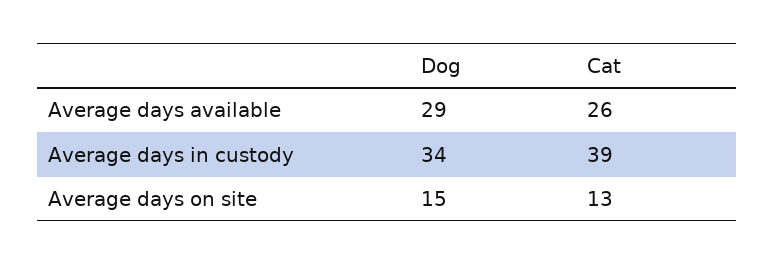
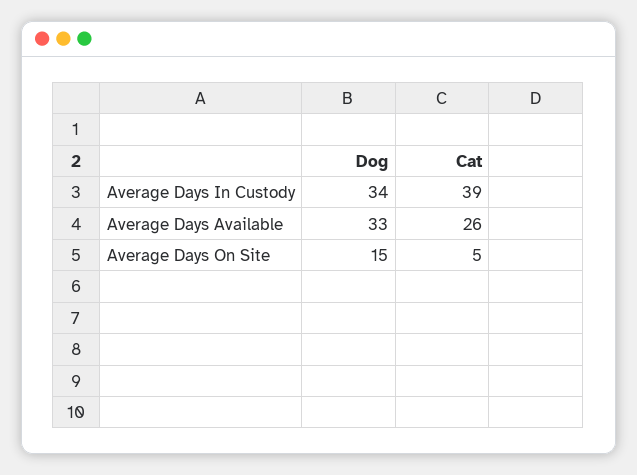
  {
    "Dog": {
-     "Average days available": 29,
+     "Average days available": 33,
      "Average days in custody": 34,
      "Average days on site": 15
    },
    "Cat": {
      "Average days available": 26,
      "Average days in custody": 39,
-     "Average days on site": 13
+     "Average days on site": 5
    }
  }

